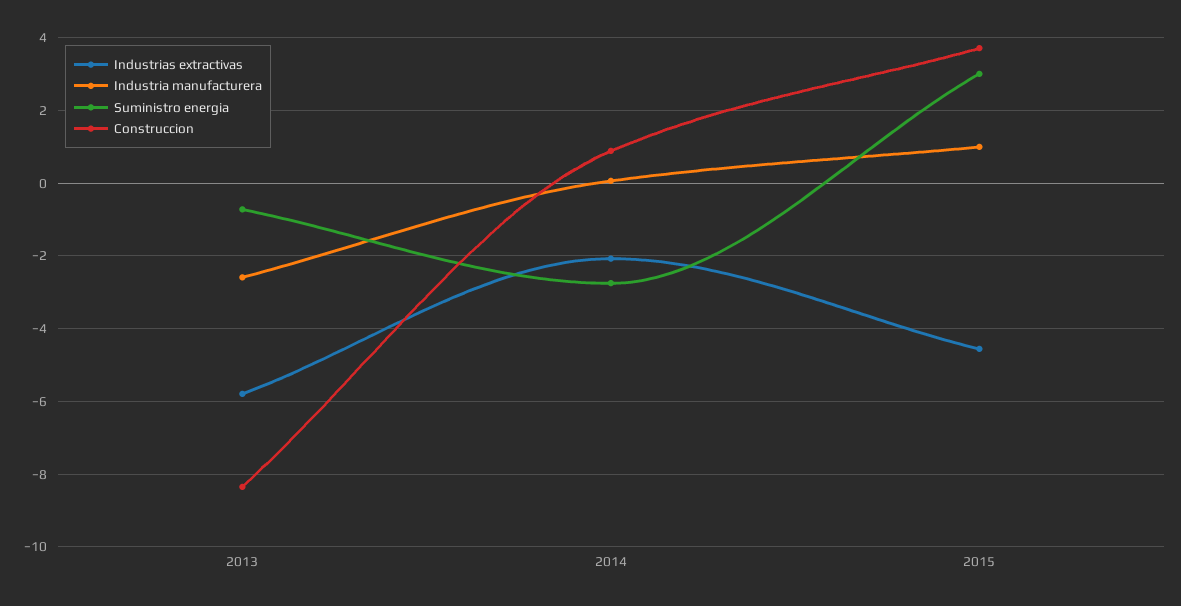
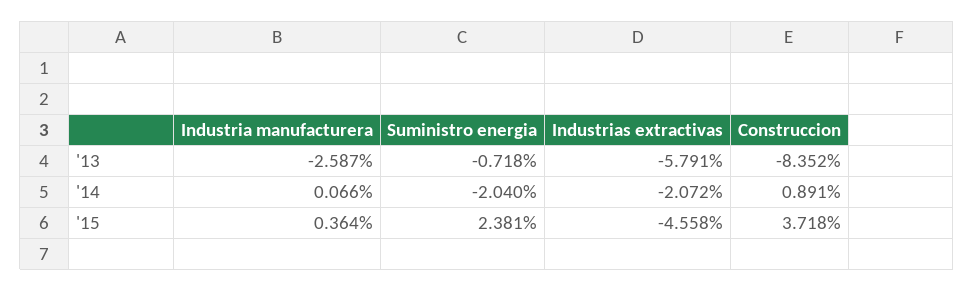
  {
    "Industrias extractivas": {
      "2013": -5.791,
      "2014": -2.072,
      "2015": -4.558
    },
    "Industria manufacturera": {
      "2013": -2.587,
      "2014": 0.066,
-     "2015": 1
+     "2015": 0.364
    },
    "Suministro energia": {
      "2013": -0.718,
-     "2014": -2.8,
+     "2014": -2.04,
-     "2015": 3
+     "2015": 2.381
    },
    "Construccion": {
      "2013": -8.352,
      "2014": 0.891,
      "2015": 3.718
    }
  }

